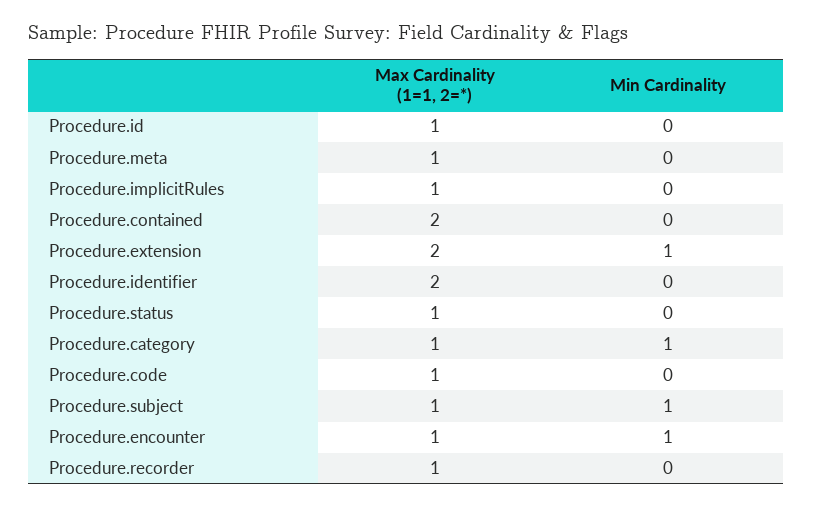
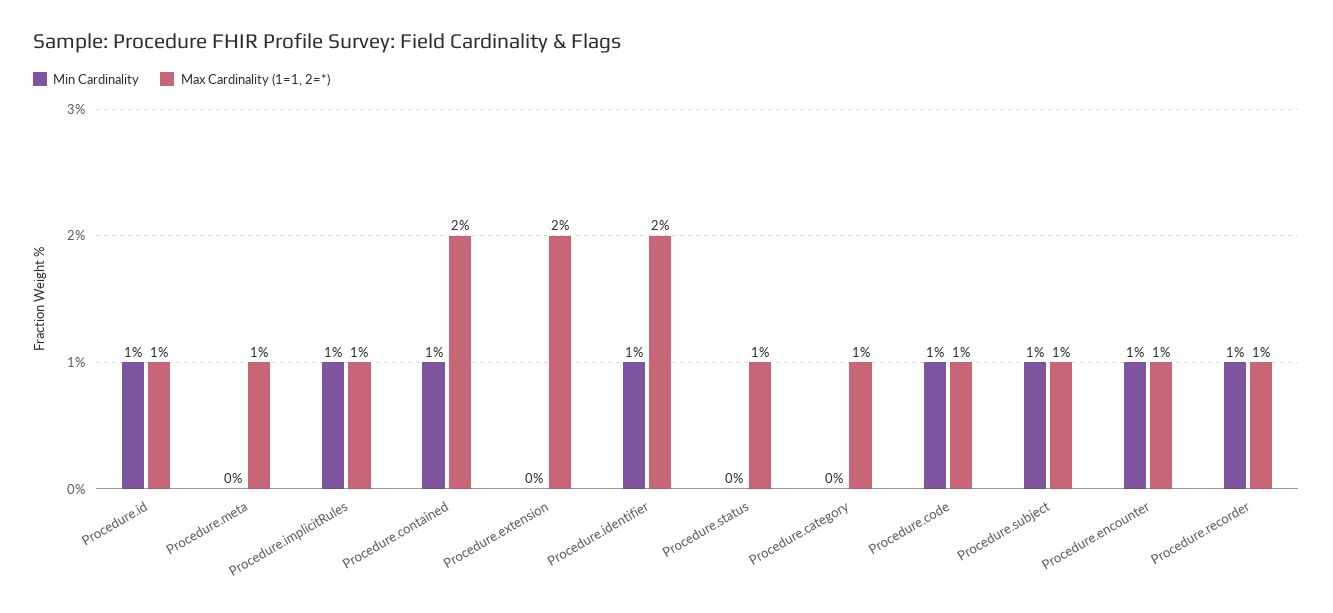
  {
    "Max Cardinality (1=1, 2=*)": {
      "Procedure.id": 1,
      "Procedure.meta": 1,
      "Procedure.implicitRules": 1,
      "Procedure.contained": 2,
      "Procedure.extension": 2,
      "Procedure.identifier": 2,
      "Procedure.status": 1,
      "Procedure.category": 1,
      "Procedure.code": 1,
      "Procedure.subject": 1,
      "Procedure.encounter": 1,
      "Procedure.recorder": 1
    },
    "Min Cardinality": {
-     "Procedure.id": 0,
+     "Procedure.id": 1,
      "Procedure.meta": 0,
-     "Procedure.implicitRules": 0,
+     "Procedure.implicitRules": 1,
-     "Procedure.contained": 0,
+     "Procedure.contained": 1,
-     "Procedure.extension": 1,
+     "Procedure.extension": 0,
-     "Procedure.identifier": 0,
+     "Procedure.identifier": 1,
      "Procedure.status": 0,
-     "Procedure.category": 1,
+     "Procedure.category": 0,
-     "Procedure.code": 0,
+     "Procedure.code": 1,
      "Procedure.subject": 1,
      "Procedure.encounter": 1,
-     "Procedure.recorder": 0
+     "Procedure.recorder": 1
    }
  }

